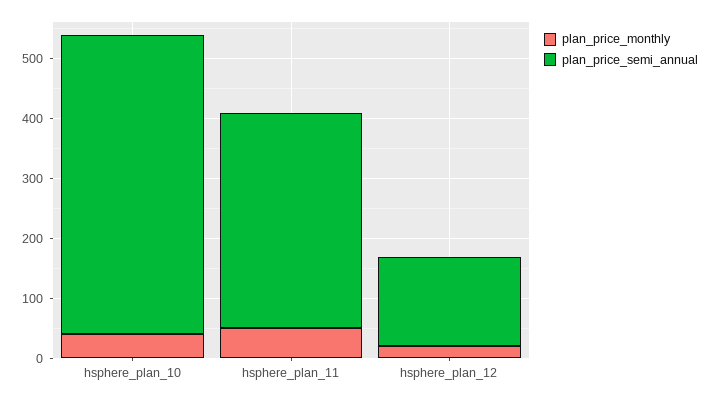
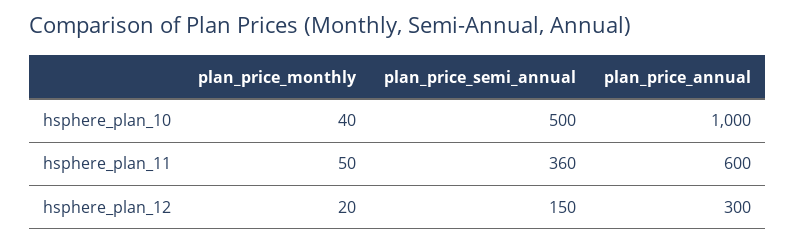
  {
    "plan_price_monthly": {
      "hsphere_plan_10": 40,
      "hsphere_plan_11": 50,
      "hsphere_plan_12": 20
    },
    "plan_price_semi_annual": {
      "hsphere_plan_10": 500,
      "hsphere_plan_11": 360,
      "hsphere_plan_12": 150
-   }
+   },
+   "plan_price_annual": {
+     "hsphere_plan_10": 1000,
+     "hsphere_plan_11": 600,
+     "hsphere_plan_12": 300
+   }
  }

